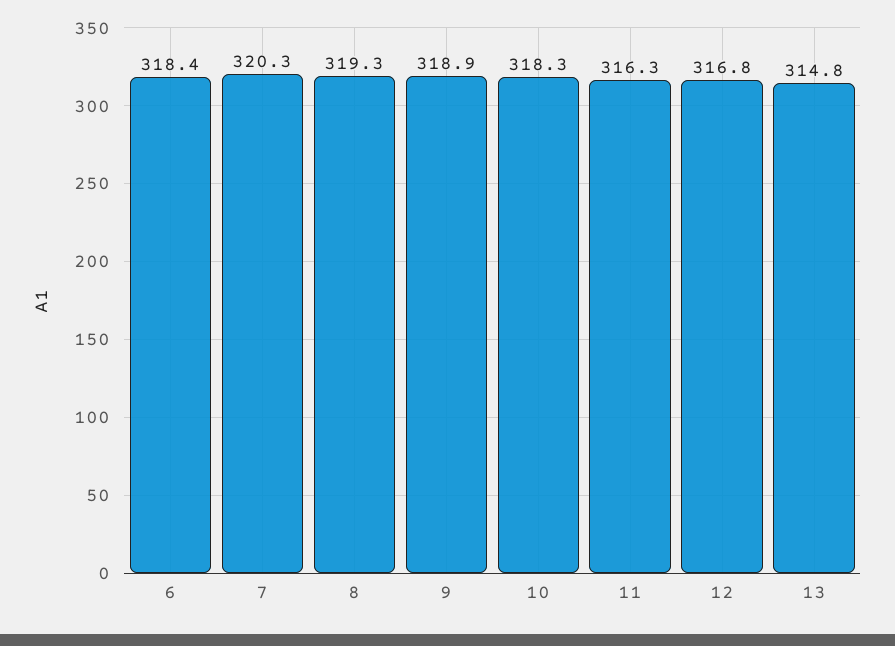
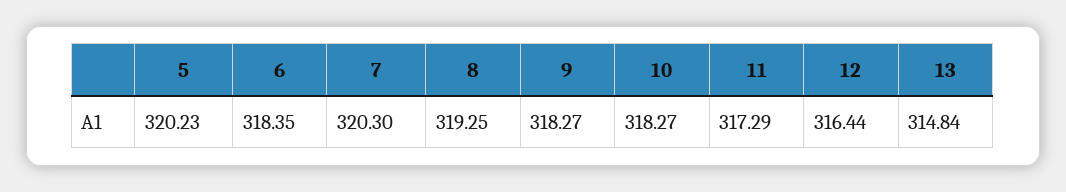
  {
    "6": 318.35,
    "7": 320.3,
    "8": 319.25,
-   "9": 318.9,
+   "9": 318.27,
    "10": 318.27,
-   "11": 316.3,
+   "11": 317.29,
-   "12": 316.8,
+   "12": 316.44,
-   "13": 314.84
+   "13": 314.84,
+   "5": 320.23
  }

